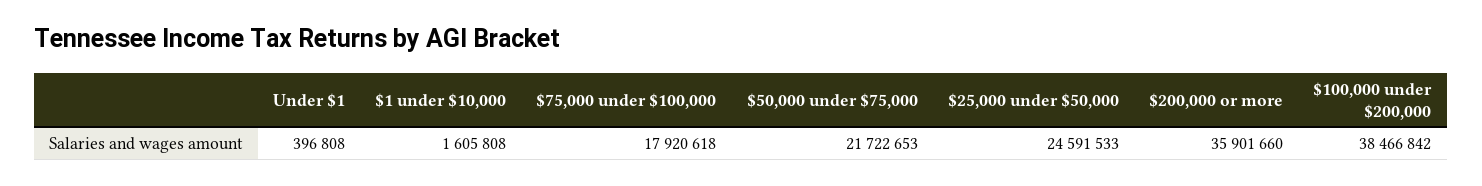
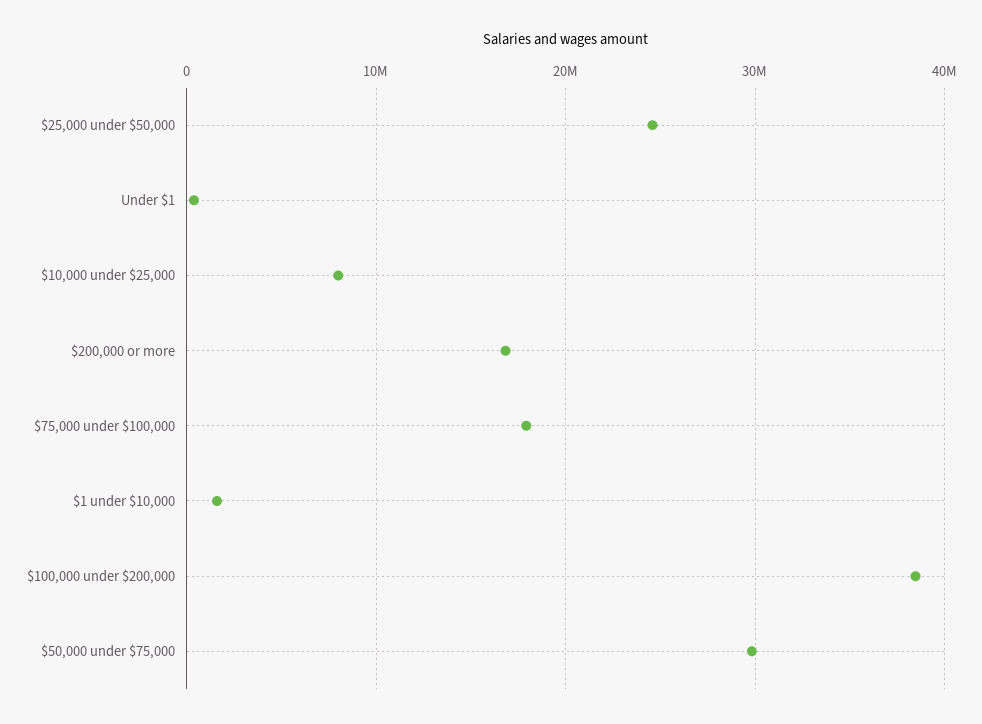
  {
    "Under $1": 396808,
    "$1 under $10,000": 1605808,
    "$75,000 under $100,000": 17920618,
-   "$50,000 under $75,000": 21722653,
+   "$50,000 under $75,000": 30000000,
    "$25,000 under $50,000": 24591533,
-   "$200,000 or more": 35901660,
+   "$200,000 or more": 17000000,
-   "$100,000 under $200,000": 38466842
+   "$100,000 under $200,000": 38466842,
+   "$10,000 under $25,000": 8000000
  }

